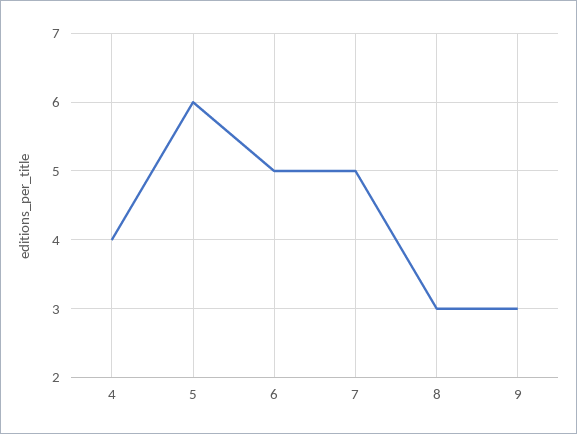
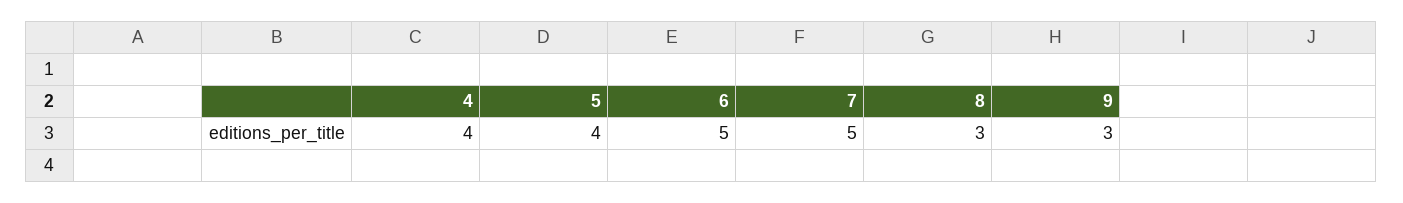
  {
    "4": 4,
-   "5": 6,
+   "5": 4,
    "6": 5,
    "7": 5,
    "8": 3,
    "9": 3
  }

